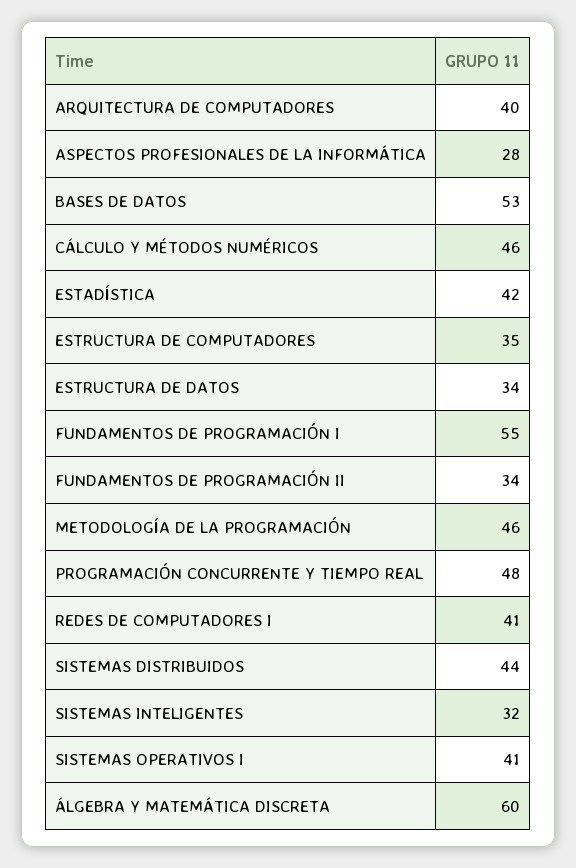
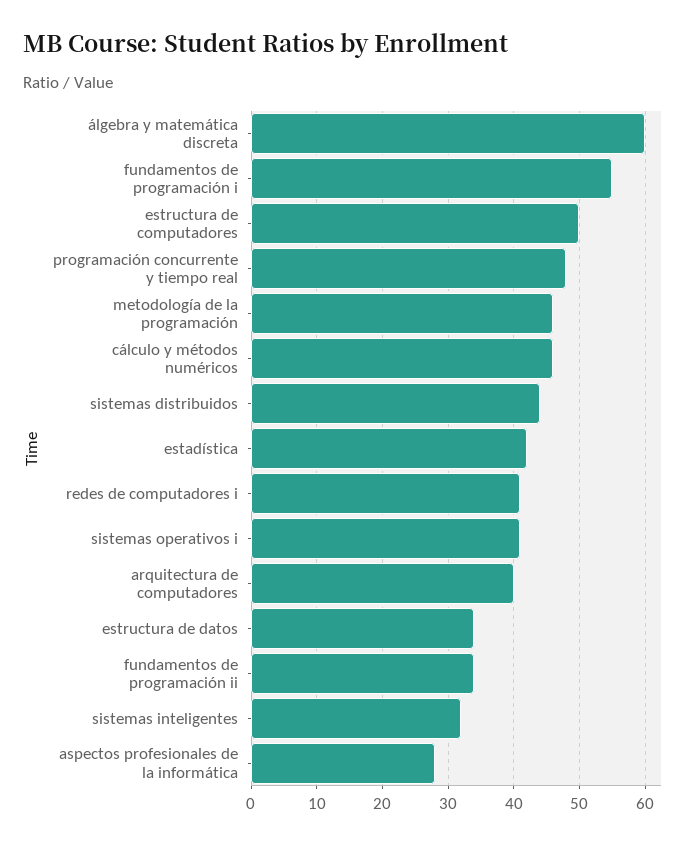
  {
    "ARQUITECTURA DE COMPUTADORES": 40,
    "ASPECTOS PROFESIONALES DE LA INFORMÁTICA": 28,
-   "BASES DE DATOS": 53,
    "CÁLCULO Y MÉTODOS NUMÉRICOS": 46,
    "ESTADÍSTICA": 42,
-   "ESTRUCTURA DE COMPUTADORES": 35,
+   "ESTRUCTURA DE COMPUTADORES": 50,
    "ESTRUCTURA DE DATOS": 34,
    "FUNDAMENTOS DE PROGRAMACIÓN I": 55,
    "FUNDAMENTOS DE PROGRAMACIÓN II": 34,
    "METODOLOGÍA DE LA PROGRAMACIÓN": 46,
    "PROGRAMACIÓN CONCURRENTE Y TIEMPO REAL": 48,
    "REDES DE COMPUTADORES I": 41,
    "SISTEMAS DISTRIBUIDOS": 44,
    "SISTEMAS INTELIGENTES": 32,
    "SISTEMAS OPERATIVOS I": 41,
    "ÁLGEBRA Y MATEMÁTICA DISCRETA": 60
  }

